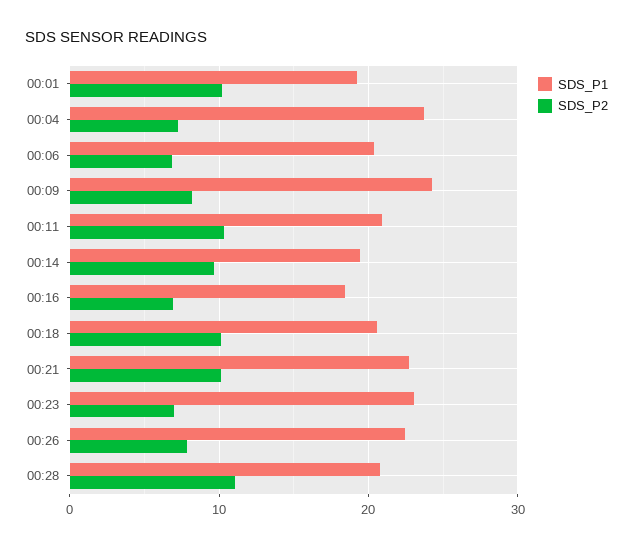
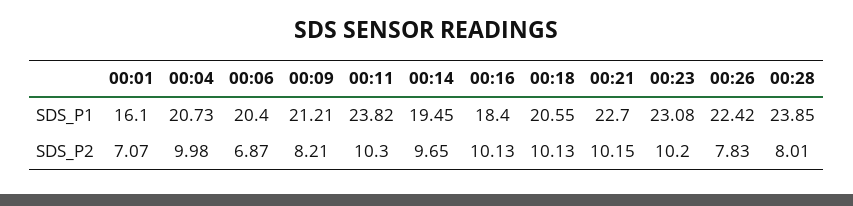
  {
    "SDS_P1": {
-     "00:01": 19,
+     "00:01": 16.1,
-     "00:04": 24,
+     "00:04": 20.73,
      "00:06": 20.4,
-     "00:09": 24,
+     "00:09": 21.21,
-     "00:11": 21,
+     "00:11": 23.82,
      "00:14": 19.45,
      "00:16": 18.4,
      "00:18": 20.55,
      "00:21": 22.7,
      "00:23": 23.08,
      "00:26": 22.42,
-     "00:28": 21
+     "00:28": 23.85
    },
    "SDS_P2": {
-     "00:01": 10,
+     "00:01": 7.07,
-     "00:04": 7,
+     "00:04": 9.98,
      "00:06": 6.87,
      "00:09": 8.21,
      "00:11": 10.3,
      "00:14": 9.65,
-     "00:16": 7,
+     "00:16": 10.13,
      "00:18": 10.13,
      "00:21": 10.15,
-     "00:23": 7,
+     "00:23": 10.2,
      "00:26": 7.83,
-     "00:28": 11
+     "00:28": 8.01
    }
  }

